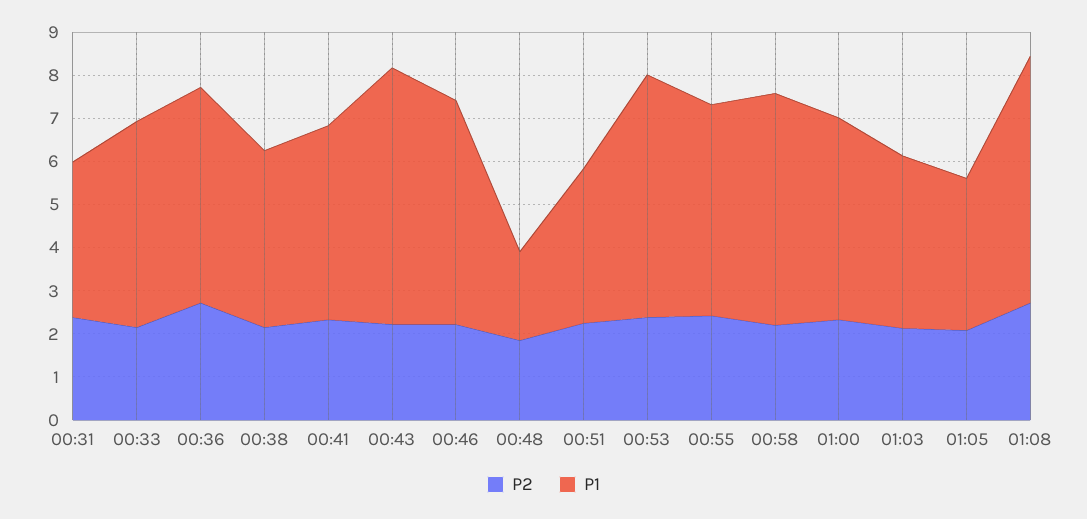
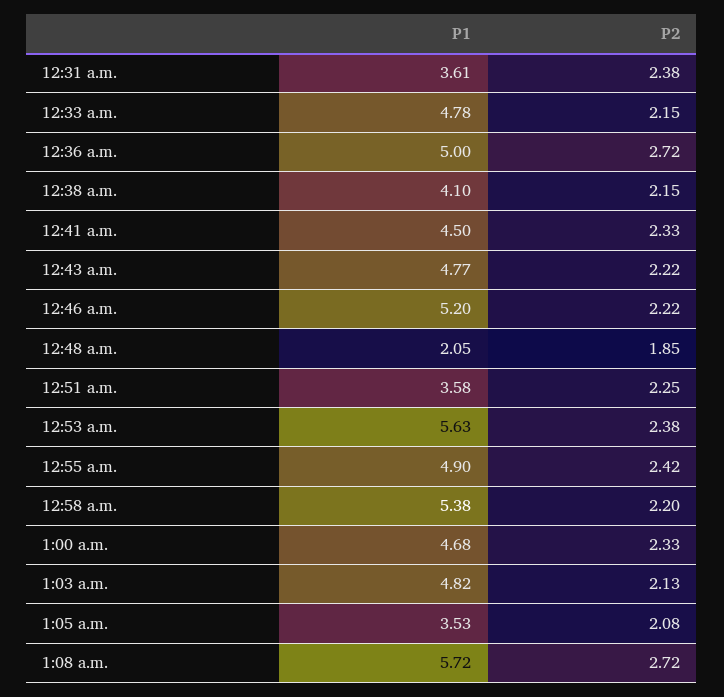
  {
    "P2": {
      "00:31": 2.38,
      "00:33": 2.15,
      "00:36": 2.72,
      "00:38": 2.15,
      "00:41": 2.33,
      "00:43": 2.22,
      "00:46": 2.22,
      "00:48": 1.85,
      "00:51": 2.25,
      "00:53": 2.38,
      "00:55": 2.42,
      "00:58": 2.2,
      "01:00": 2.33,
      "01:03": 2.13,
      "01:05": 2.08,
      "01:08": 2.72
    },
    "P1": {
      "00:31": 3.61,
      "00:33": 4.78,
      "00:36": 5,
      "00:38": 4.1,
      "00:41": 4.5,
-     "00:43": 6,
+     "00:43": 4.77,
      "00:46": 5.2,
      "00:48": 2.05,
      "00:51": 3.58,
      "00:53": 5.63,
      "00:55": 4.9,
      "00:58": 5.38,
      "01:00": 4.68,
-     "01:03": 4,
+     "01:03": 4.82,
      "01:05": 3.53,
      "01:08": 5.72
    }
  }

